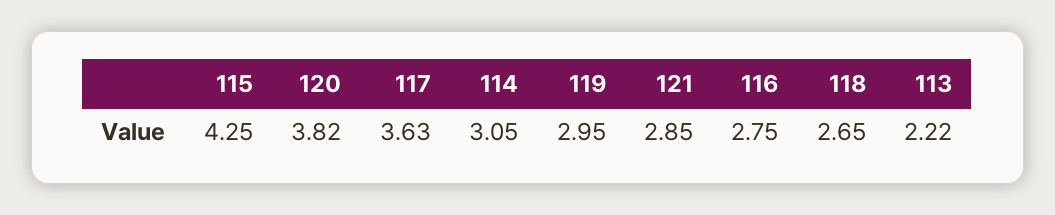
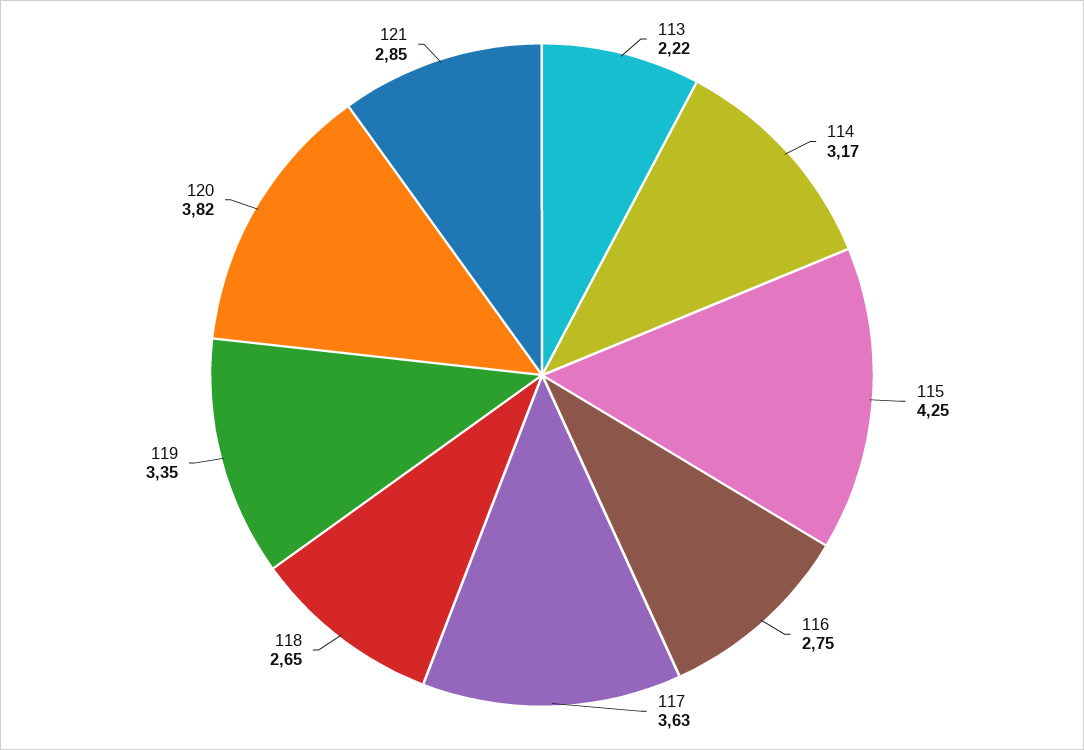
  {
    "115": 4.25,
    "120": 3.82,
    "117": 3.63,
-   "114": 3.05,
+   "114": 3.17,
-   "119": 2.95,
+   "119": 3.35,
    "121": 2.85,
    "116": 2.75,
    "118": 2.65,
    "113": 2.22
  }

